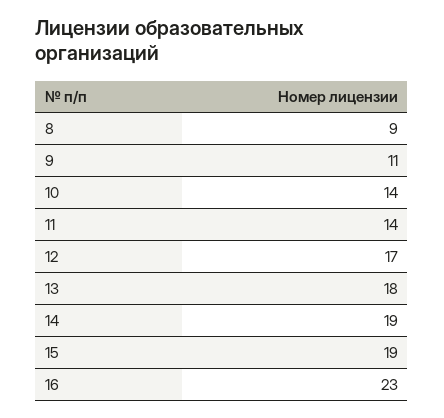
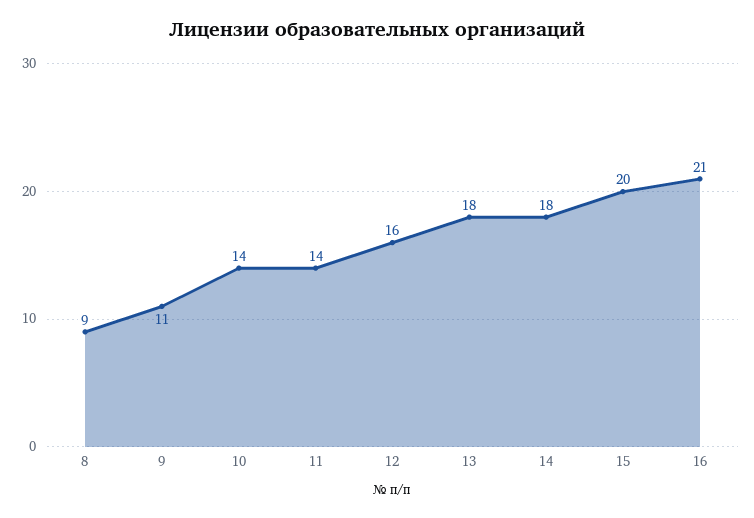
  {
    "8": 9,
    "9": 11,
    "10": 14,
    "11": 14,
-   "12": 17,
+   "12": 16,
    "13": 18,
-   "14": 19,
+   "14": 18,
-   "15": 19,
+   "15": 20,
-   "16": 23
+   "16": 21
  }

